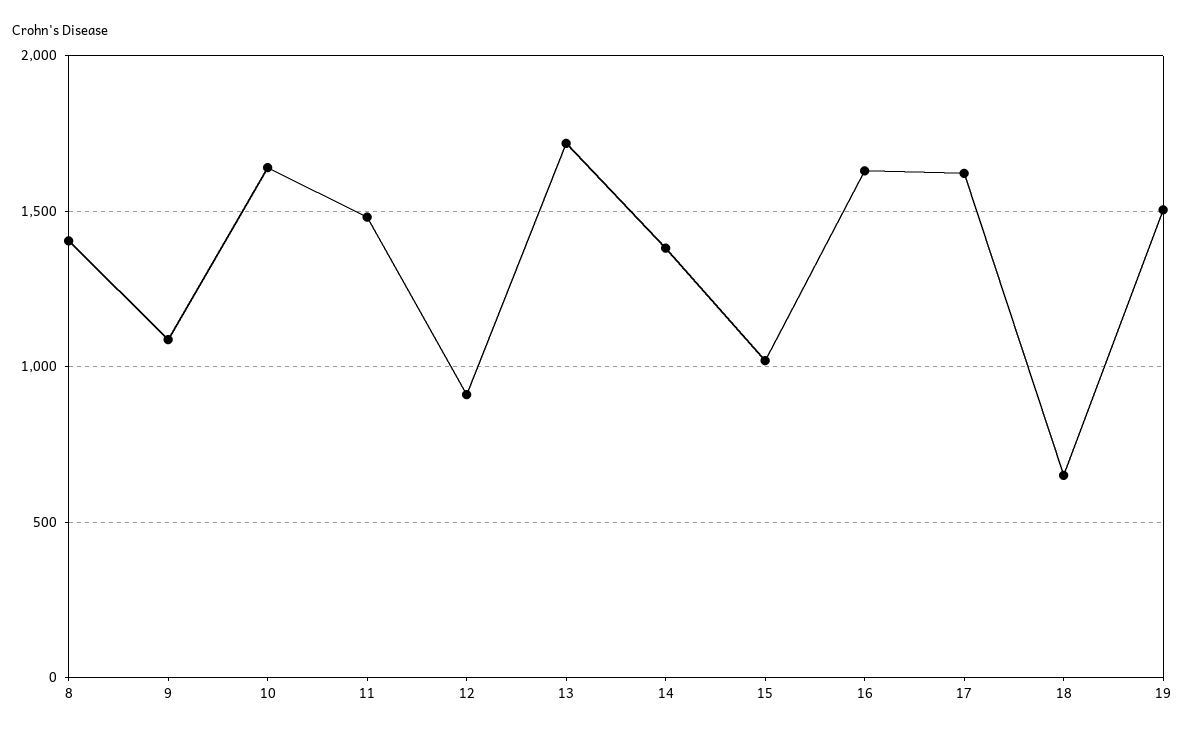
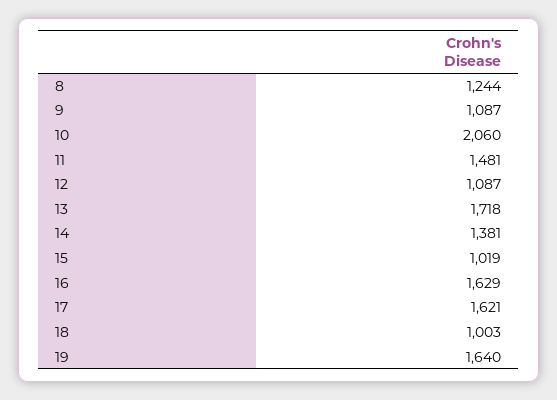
  {
-   "8": 1400,
+   "8": 1244,
    "9": 1087,
-   "10": 1650,
+   "10": 2060,
    "11": 1481,
-   "12": 900,
+   "12": 1087,
    "13": 1718,
    "14": 1381,
    "15": 1019,
    "16": 1629,
    "17": 1621,
-   "18": 650,
+   "18": 1003,
-   "19": 1500
+   "19": 1640
  }

